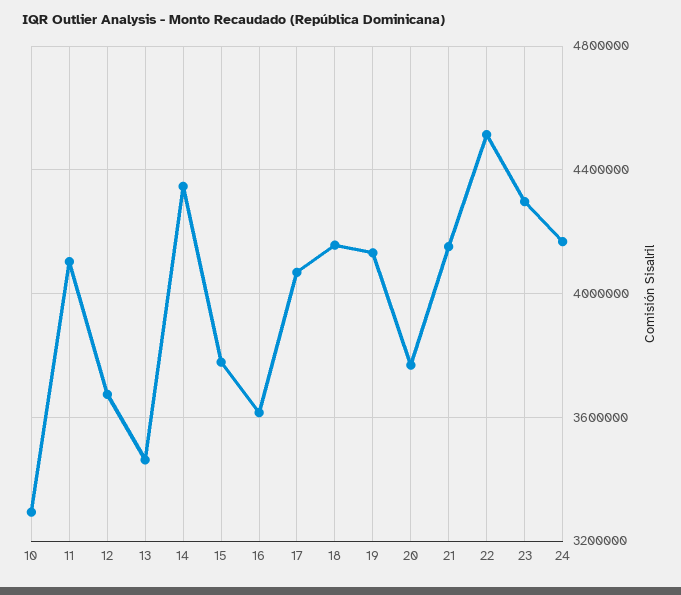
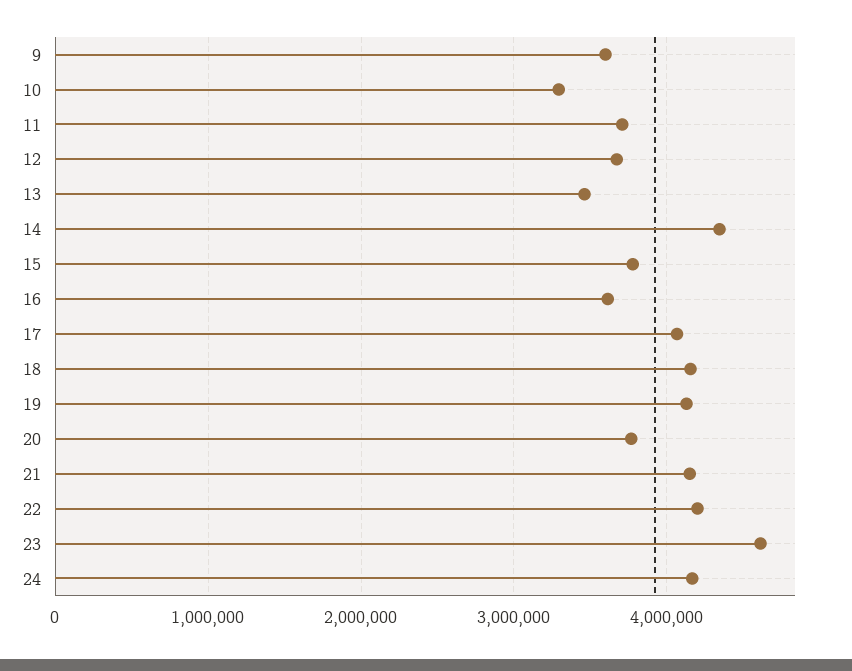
  {
    "10": 3300000,
-   "11": 4100000,
+   "11": 3700000,
    "12": 3650000,
    "13": 3450000,
    "14": 4350000,
    "15": 3800000,
    "16": 3600000,
    "17": 4050000,
    "18": 4150000,
    "19": 4150000,
    "20": 3750000,
    "21": 4150000,
-   "22": 4500000,
+   "22": 4200000,
-   "23": 4300000,
+   "23": 4600000,
-   "24": 4150000
+   "24": 4150000,
+   "9": 3600000
  }

